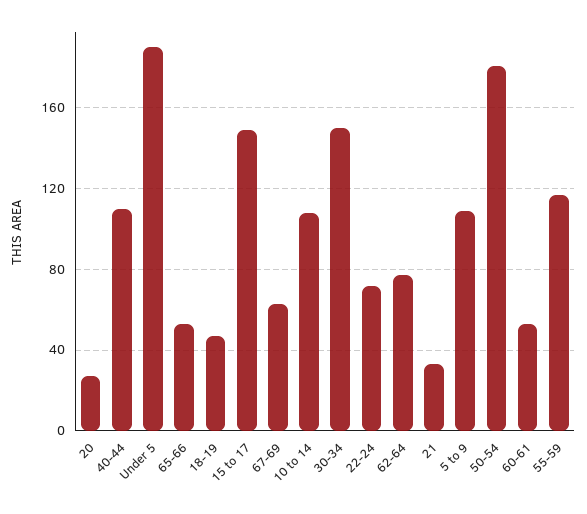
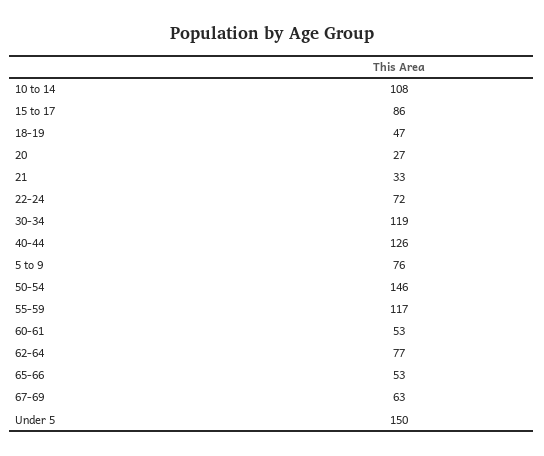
  {
    "20": 27,
-   "40-44": 110,
+   "40-44": 126,
-   "Under 5": 190,
+   "Under 5": 150,
    "65-66": 53,
    "18-19": 47,
-   "15 to 17": 150,
+   "15 to 17": 86,
    "67-69": 63,
    "10 to 14": 108,
-   "30-34": 150,
+   "30-34": 119,
    "22-24": 72,
    "62-64": 77,
    "21": 33,
-   "5 to 9": 110,
+   "5 to 9": 76,
-   "50-54": 180,
+   "50-54": 146,
    "60-61": 53,
    "55-59": 117
  }

